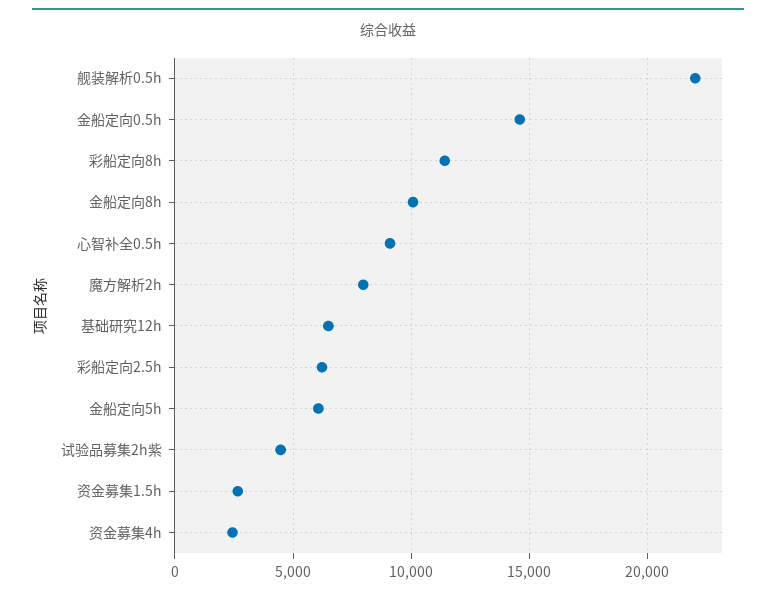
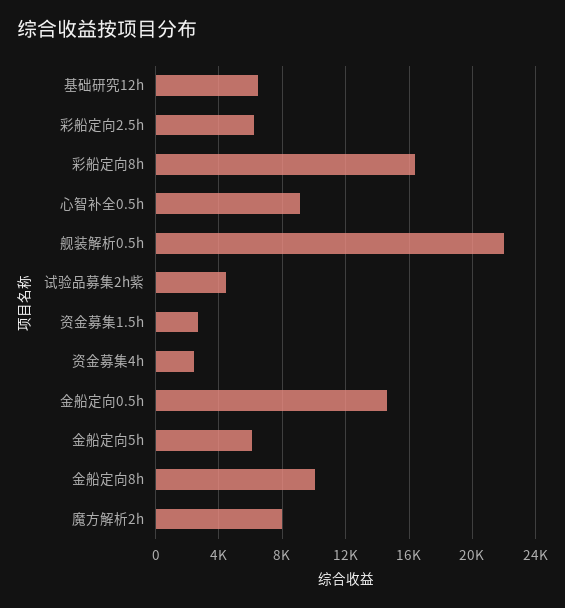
  {
    "舰装解析0.5h": 22000,
    "金船定向0.5h": 14500,
-   "彩船定向8h": 11500,
+   "彩船定向8h": 16500,
    "金船定向8h": 10000,
    "心智补全0.5h": 9000,
    "魔方解析2h": 8000,
    "基础研究12h": 6500,
    "彩船定向2.5h": 6000,
    "金船定向5h": 6000,
    "试验品募集2h紫": 4500,
    "资金募集1.5h": 2500,
    "资金募集4h": 2500
  }

